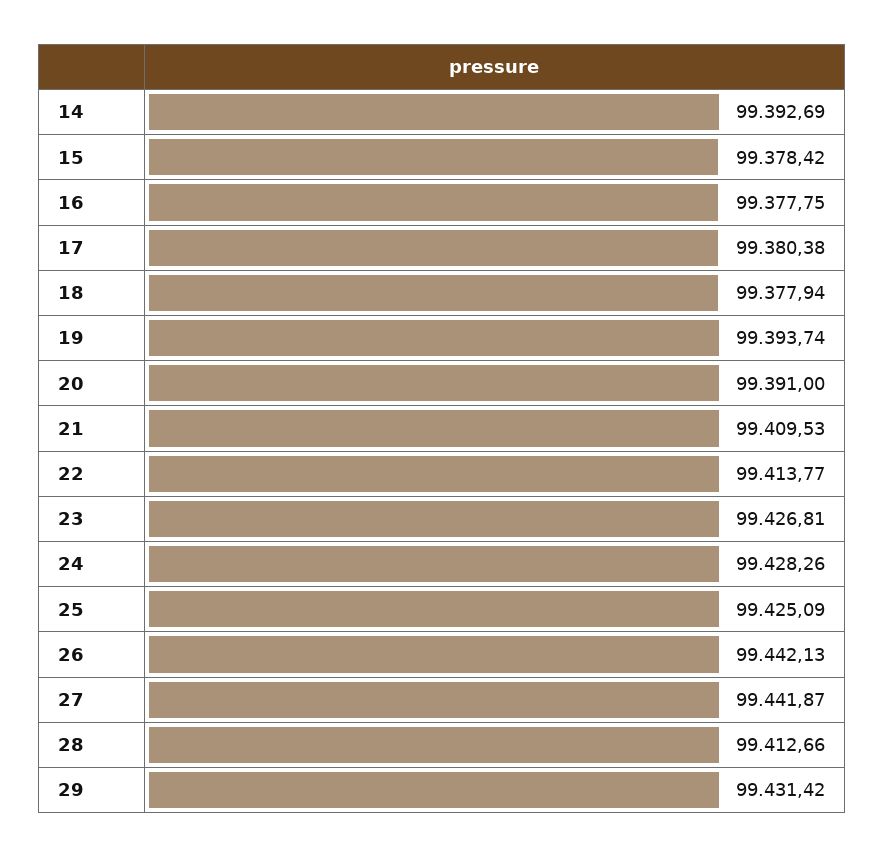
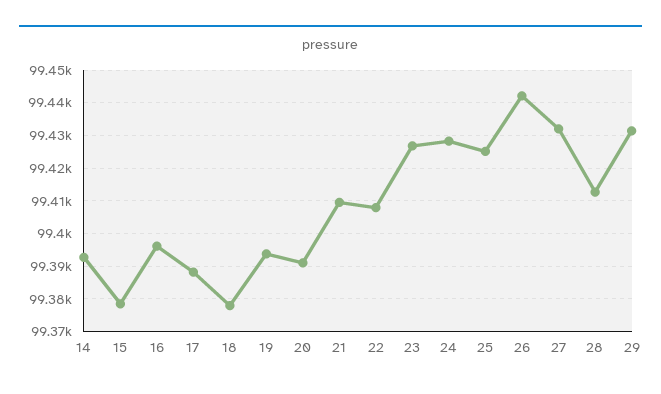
  {
    "14": 99392.69,
    "15": 99378.42,
-   "16": 99377.75,
+   "16": 99396,
-   "17": 99380.38,
+   "17": 99388,
    "18": 99377.94,
    "19": 99393.74,
    "20": 99391,
    "21": 99409.53,
-   "22": 99413.77,
+   "22": 99408,
    "23": 99426.81,
    "24": 99428.26,
    "25": 99425.09,
    "26": 99442.13,
-   "27": 99441.87,
+   "27": 99432,
    "28": 99412.66,
    "29": 99431.42
  }

